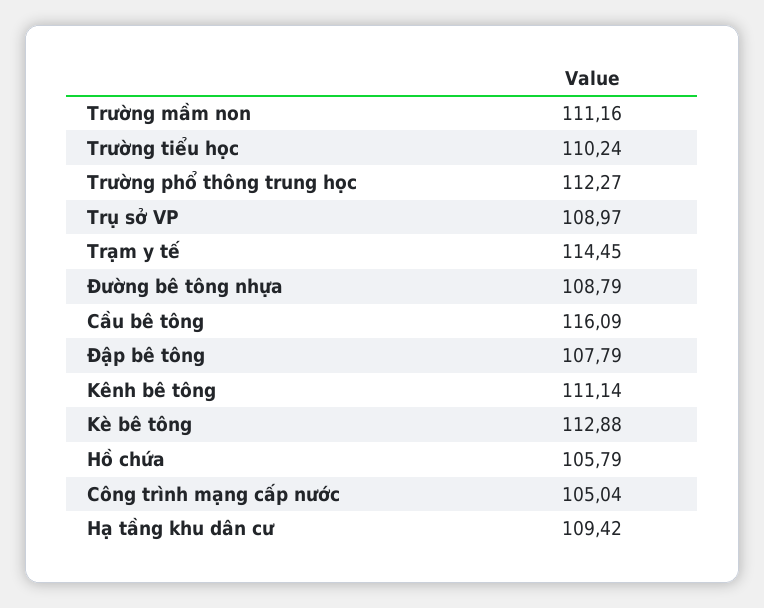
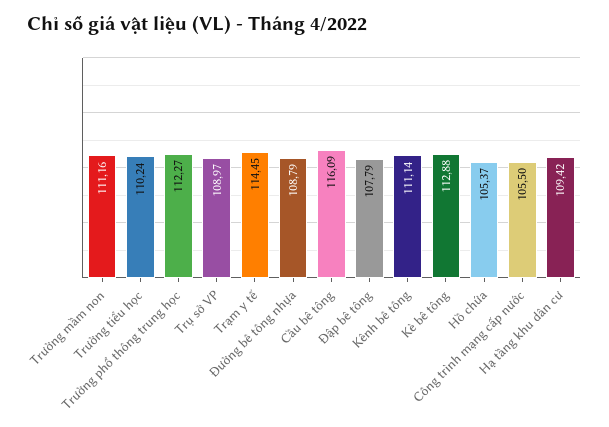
  {
    "Trường mầm non": 111.16,
    "Trường tiểu học": 110.24,
    "Trường phổ thông trung học": 112.27,
    "Trụ sở VP": 108.97,
    "Trạm y tế": 114.45,
    "Đường bê tông nhựa": 108.79,
    "Cầu bê tông": 116.09,
    "Đập bê tông": 107.79,
    "Kênh bê tông": 111.14,
    "Kè bê tông": 112.88,
-   "Hồ chứa": 105.79,
+   "Hồ chứa": 105.37,
-   "Công trình mạng cấp nước": 105.04,
+   "Công trình mạng cấp nước": 105.5,
    "Hạ tầng khu dân cư": 109.42
  }

